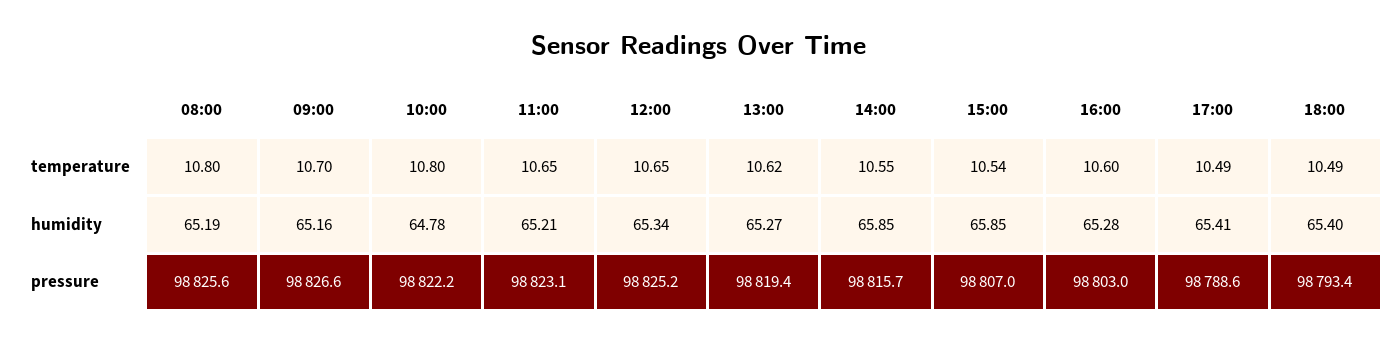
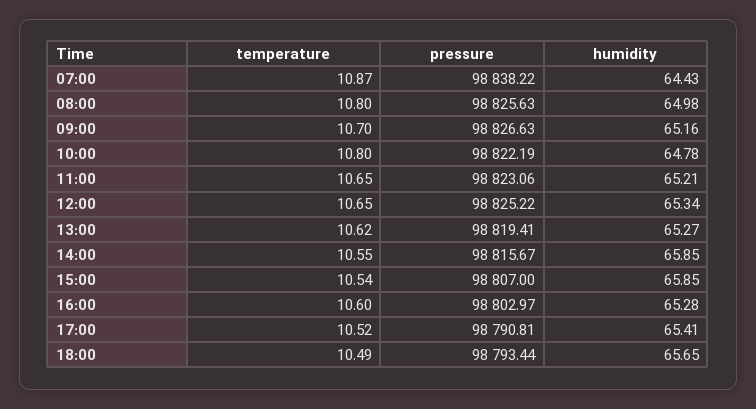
  {
    "08:00": {
      "temperature": 10.8,
-     "humidity": 65.19,
+     "humidity": 64.98,
      "pressure": 98825.63
    },
    "09:00": {
      "temperature": 10.7,
      "humidity": 65.16,
      "pressure": 98826.63
    },
    "10:00": {
      "temperature": 10.8,
      "humidity": 64.78,
      "pressure": 98822.19
    },
    "11:00": {
      "temperature": 10.65,
      "humidity": 65.21,
      "pressure": 98823.06
    },
    "12:00": {
      "temperature": 10.65,
      "humidity": 65.34,
      "pressure": 98825.22
    },
    "13:00": {
      "temperature": 10.62,
      "humidity": 65.27,
      "pressure": 98819.41
    },
    "14:00": {
      "temperature": 10.55,
      "humidity": 65.85,
      "pressure": 98815.67
    },
    "15:00": {
      "temperature": 10.54,
      "humidity": 65.85,
      "pressure": 98807
    },
    "16:00": {
      "temperature": 10.6,
      "humidity": 65.28,
      "pressure": 98802.97
    },
    "17:00": {
-     "temperature": 10.49,
+     "temperature": 10.52,
      "humidity": 65.41,
-     "pressure": 98788.6
+     "pressure": 98790.81
    },
    "18:00": {
      "temperature": 10.49,
-     "humidity": 65.4,
+     "humidity": 65.65,
      "pressure": 98793.44
-   }
+   },
+   "07:00": {
+     "temperature": 10.87,
+     "pressure": 98838.22,
+     "humidity": 64.43
+   }
  }

